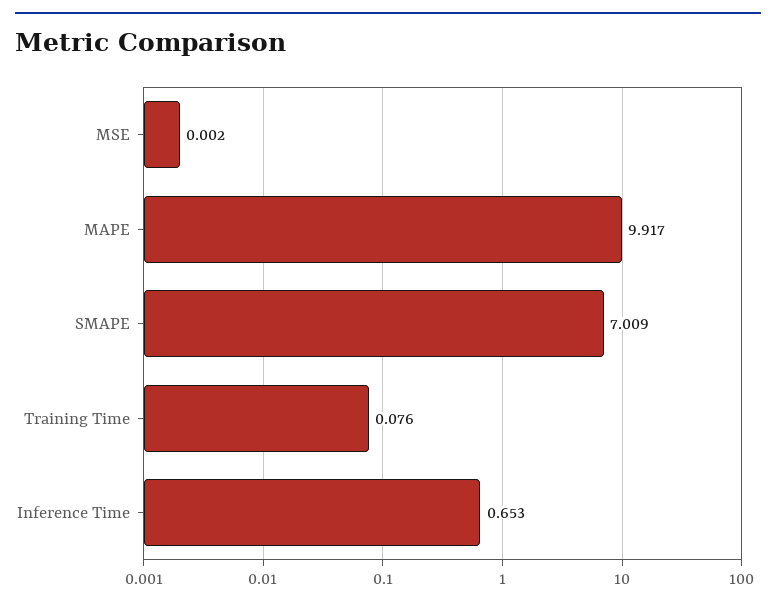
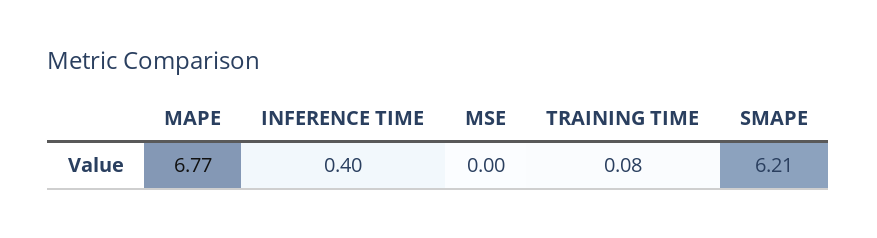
  {
    "MSE": 0.002,
-   "MAPE": 9.917,
+   "MAPE": 6.77,
-   "SMAPE": 7.009,
+   "SMAPE": 6.21,
    "Training Time": 0.076,
-   "Inference Time": 0.653
+   "Inference Time": 0.4
  }

